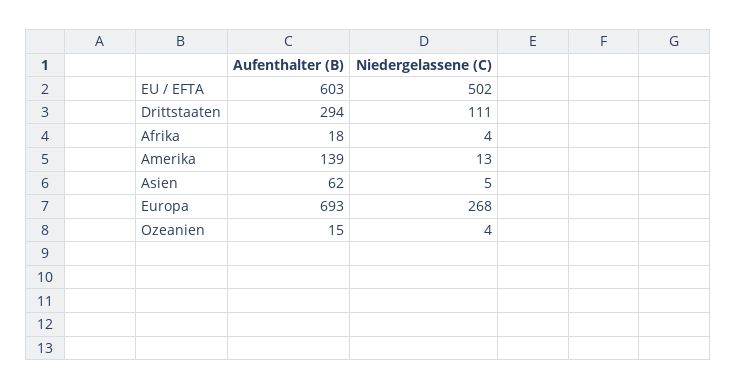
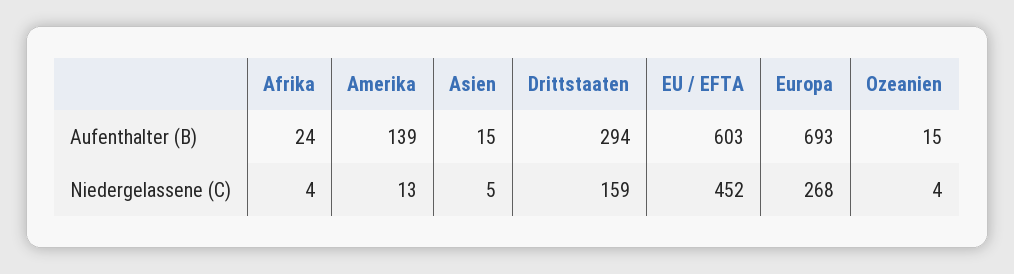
  {
    "Aufenthalter (B)": {
      "EU / EFTA": 603,
      "Drittstaaten": 294,
-     "Afrika": 18,
+     "Afrika": 24,
      "Amerika": 139,
-     "Asien": 62,
+     "Asien": 15,
      "Europa": 693,
      "Ozeanien": 15
    },
    "Niedergelassene (C)": {
-     "EU / EFTA": 502,
+     "EU / EFTA": 452,
-     "Drittstaaten": 111,
+     "Drittstaaten": 159,
      "Afrika": 4,
      "Amerika": 13,
      "Asien": 5,
      "Europa": 268,
      "Ozeanien": 4
    }
  }

